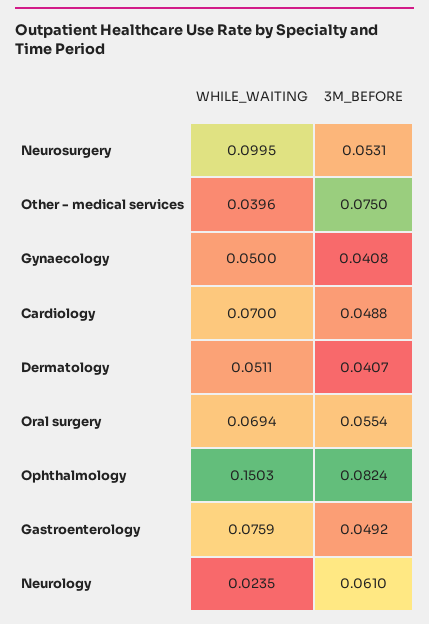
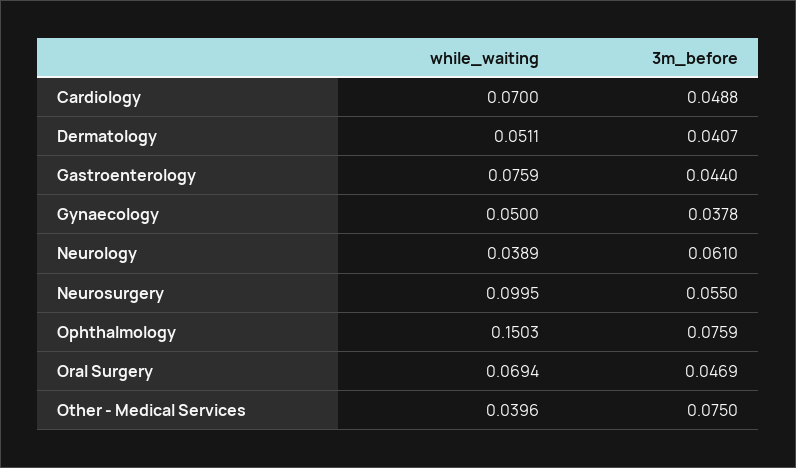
  {
    "WHILE_WAITING": {
      "Neurosurgery": 0.0995,
      "Other - medical services": 0.0396,
      "Gynaecology": 0.05,
      "Cardiology": 0.07,
      "Dermatology": 0.0511,
      "Oral surgery": 0.0694,
      "Ophthalmology": 0.1503,
      "Gastroenterology": 0.0759,
-     "Neurology": 0.0235
+     "Neurology": 0.0389
    },
    "3M_BEFORE": {
-     "Neurosurgery": 0.0531,
+     "Neurosurgery": 0.055,
      "Other - medical services": 0.075,
-     "Gynaecology": 0.0408,
+     "Gynaecology": 0.0378,
      "Cardiology": 0.0488,
      "Dermatology": 0.0407,
-     "Oral surgery": 0.0554,
+     "Oral surgery": 0.0469,
-     "Ophthalmology": 0.0824,
+     "Ophthalmology": 0.0759,
-     "Gastroenterology": 0.0492,
+     "Gastroenterology": 0.044,
      "Neurology": 0.061
    }
  }

